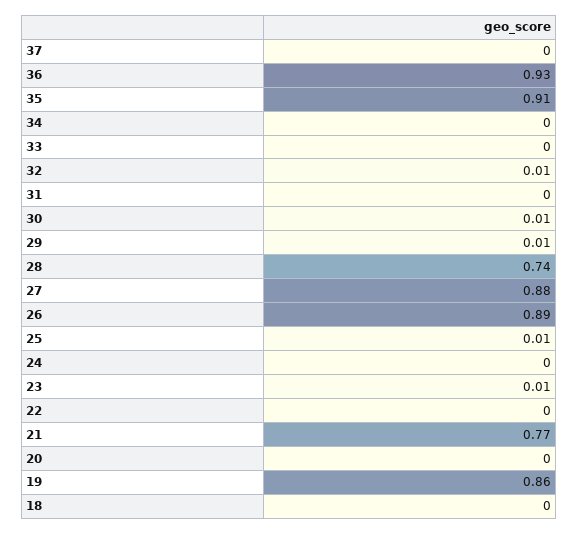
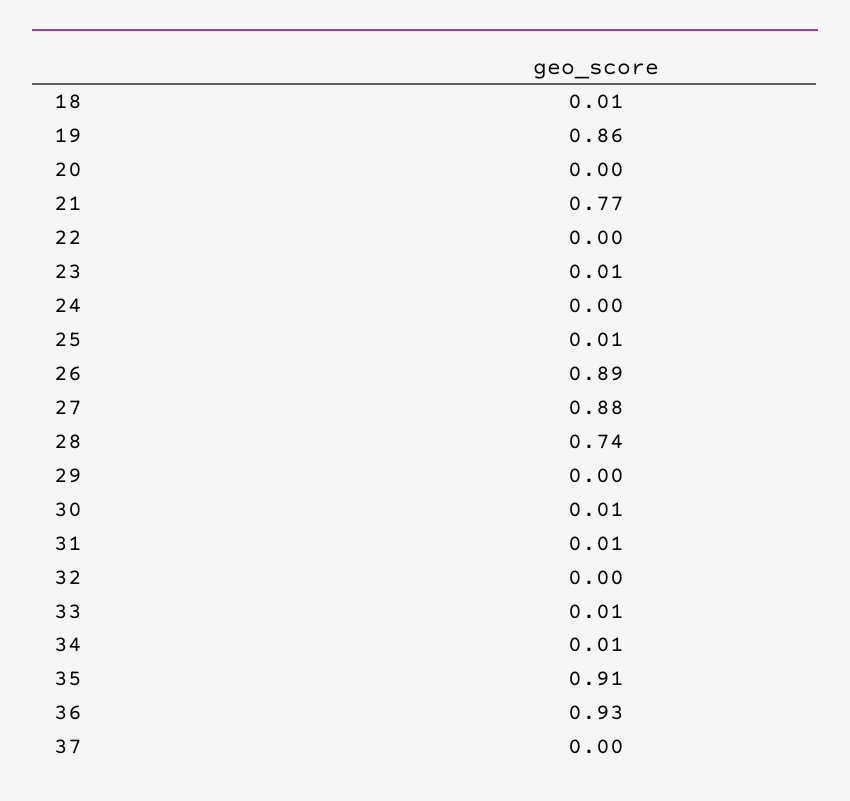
  {
    "37": 0,
    "36": 0.93,
    "35": 0.91,
-   "34": 0,
+   "34": 0.01,
-   "33": 0,
+   "33": 0.01,
-   "32": 0.01,
+   "32": 0,
-   "31": 0,
+   "31": 0.01,
    "30": 0.01,
-   "29": 0.01,
+   "29": 0,
    "28": 0.74,
    "27": 0.88,
    "26": 0.89,
    "25": 0.01,
    "24": 0,
    "23": 0.01,
    "22": 0,
    "21": 0.77,
    "20": 0,
    "19": 0.86,
-   "18": 0
+   "18": 0.01
  }

